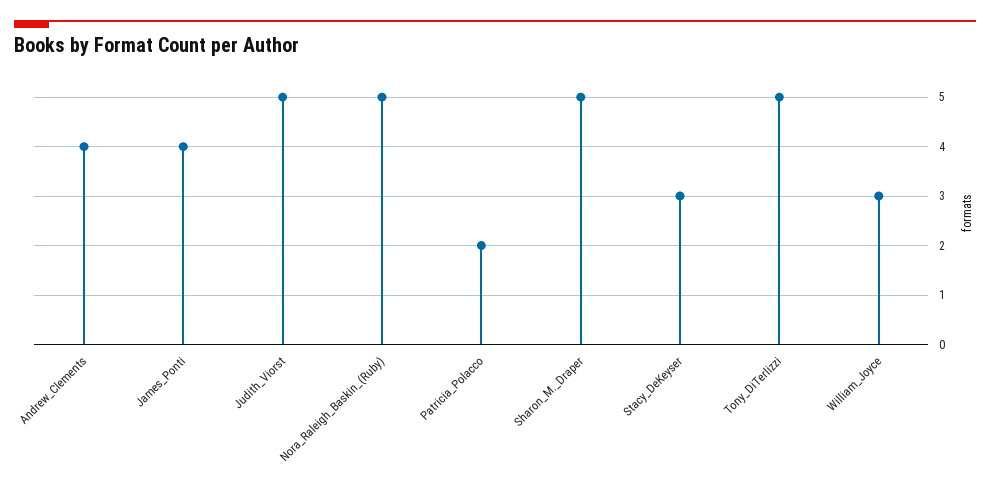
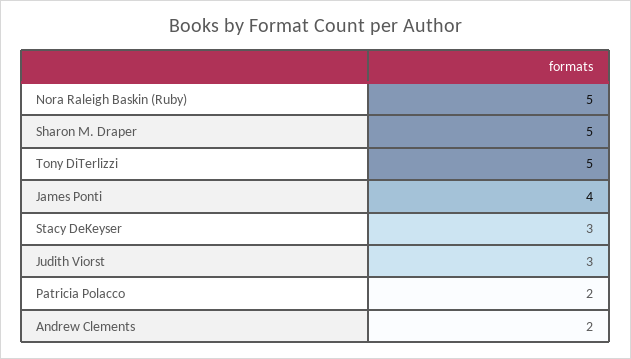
  {
-   "Andrew_Clements": 4,
+   "Andrew_Clements": 2,
    "James_Ponti": 4,
-   "Judith_Viorst": 5,
+   "Judith_Viorst": 3,
    "Nora_Raleigh_Baskin_(Ruby)": 5,
    "Patricia_Polacco": 2,
    "Sharon_M._Draper": 5,
    "Stacy_DeKeyser": 3,
-   "Tony_DiTerlizzi": 5,
+   "Tony_DiTerlizzi": 5
-   "William_Joyce": 3
  }

